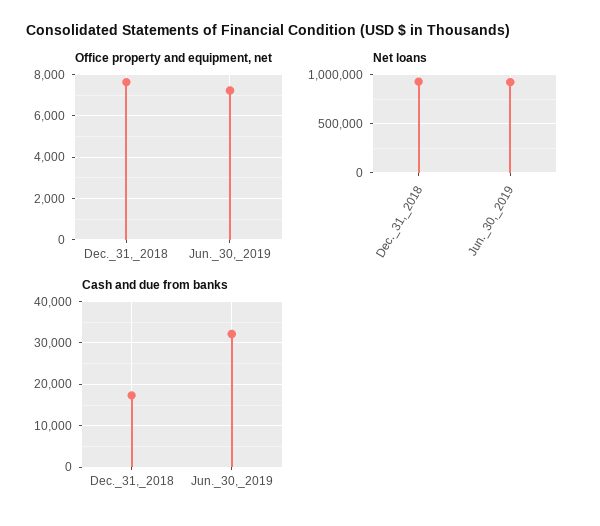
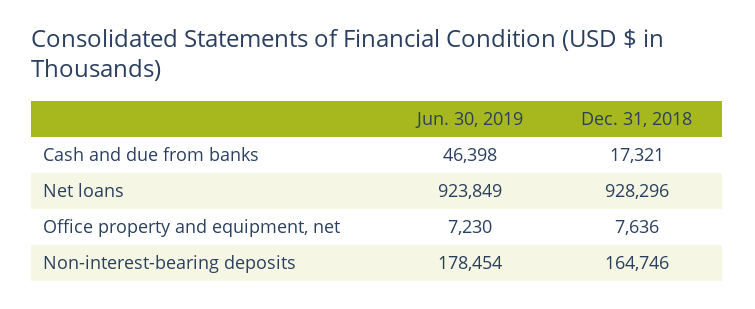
  {
    "Office property and equipment, net": {
      "Dec._31,_2018": 7636,
      "Jun._30,_2019": 7230
    },
    "Net loans": {
      "Dec._31,_2018": 928296,
      "Jun._30,_2019": 923849
    },
    "Cash and due from banks": {
      "Dec._31,_2018": 17321,
-     "Jun._30,_2019": 32000
+     "Jun._30,_2019": 46398
-   }
+   },
+   "Non-interest-bearing deposits": {
+     "Jun._30,_2019": 178454,
+     "Dec._31,_2018": 164746
+   }
  }

